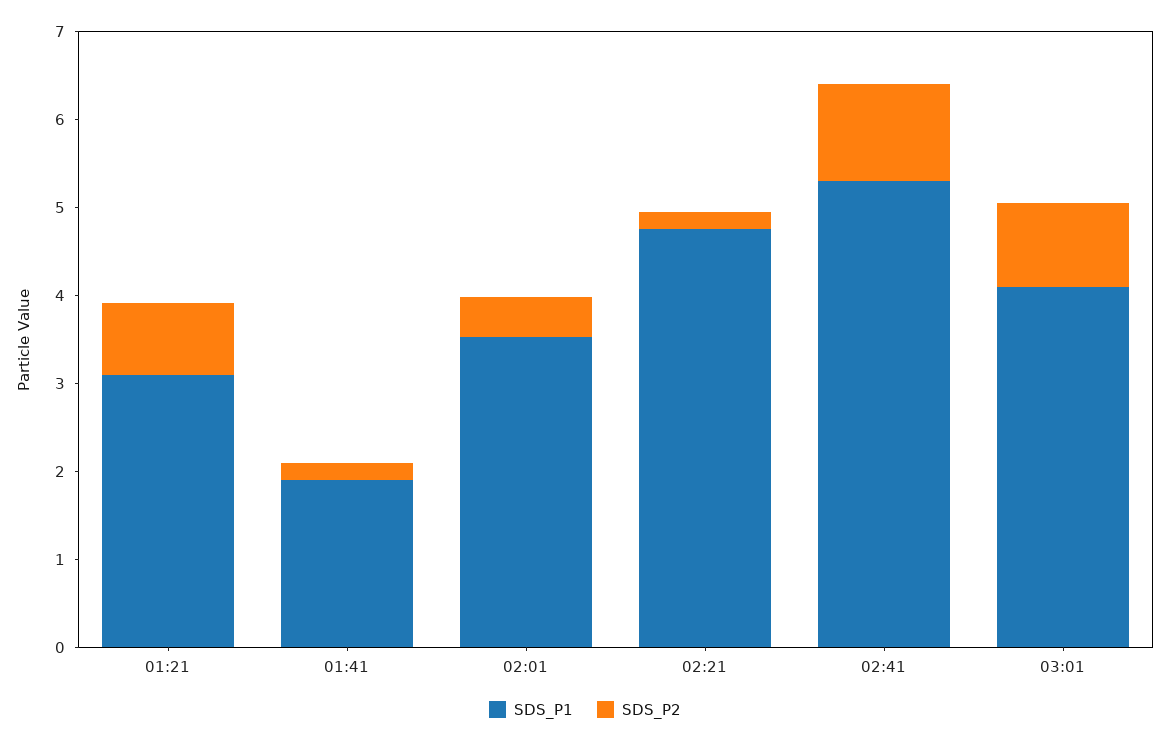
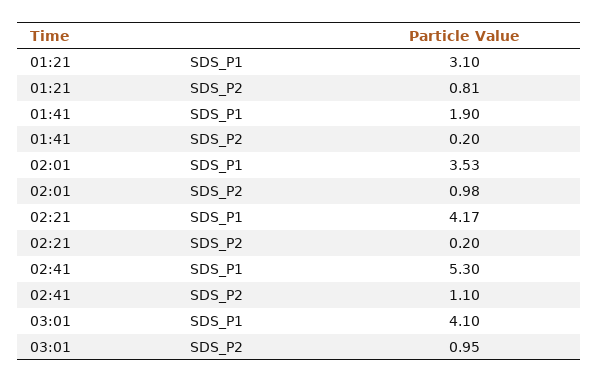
  {
    "SDS_P1": {
      "01:21": 3.1,
      "01:41": 1.9,
      "02:01": 3.53,
-     "02:21": 4.8,
+     "02:21": 4.17,
      "02:41": 5.3,
      "03:01": 4.1
    },
    "SDS_P2": {
      "01:21": 0.81,
      "01:41": 0.2,
-     "02:01": 0.4,
+     "02:01": 0.98,
      "02:21": 0.2,
      "02:41": 1.1,
      "03:01": 0.95
    }
  }

